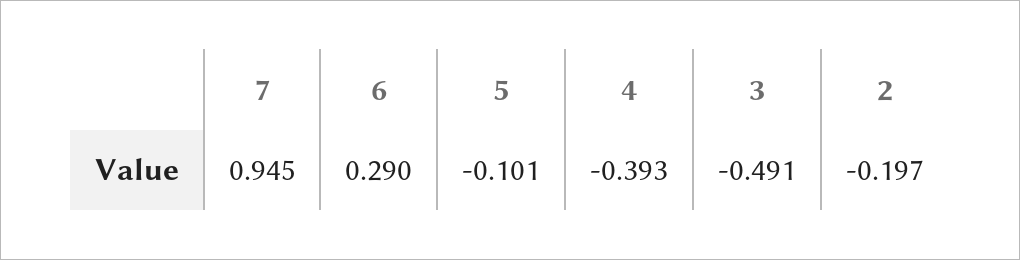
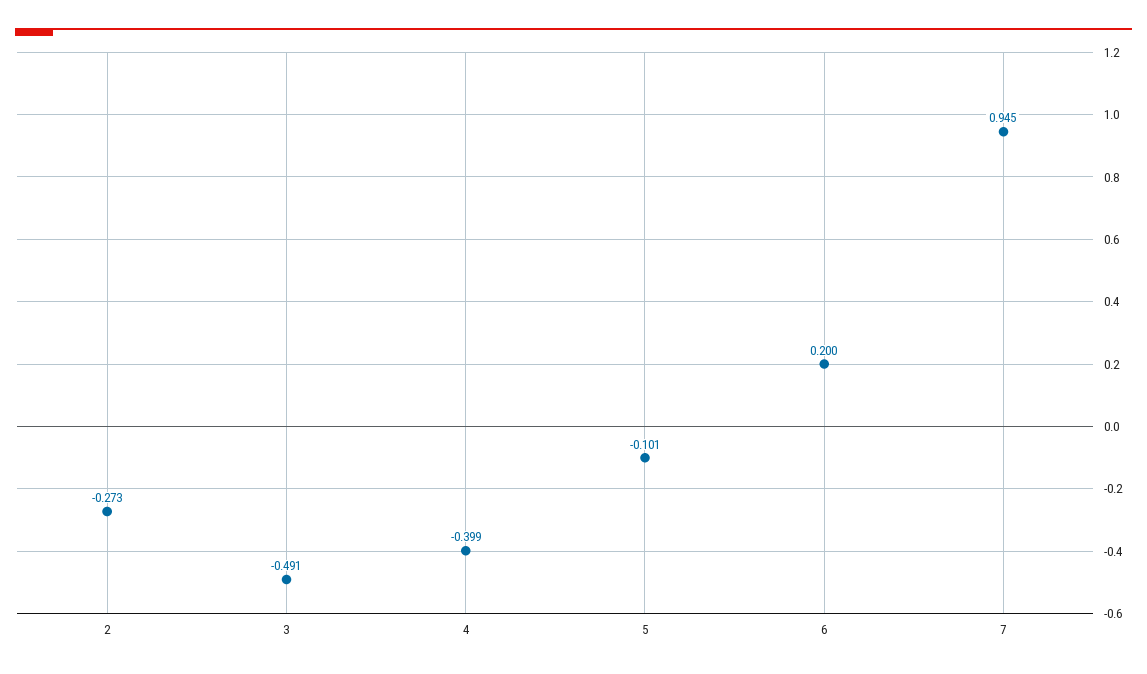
  {
    "7": 0.945,
-   "6": 0.29,
+   "6": 0.2,
    "5": -0.101,
-   "4": -0.393,
+   "4": -0.399,
    "3": -0.491,
-   "2": -0.197
+   "2": -0.273
  }

